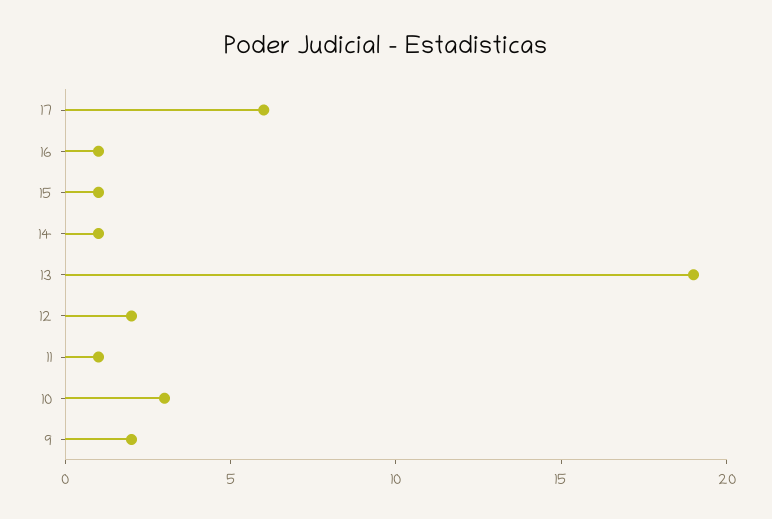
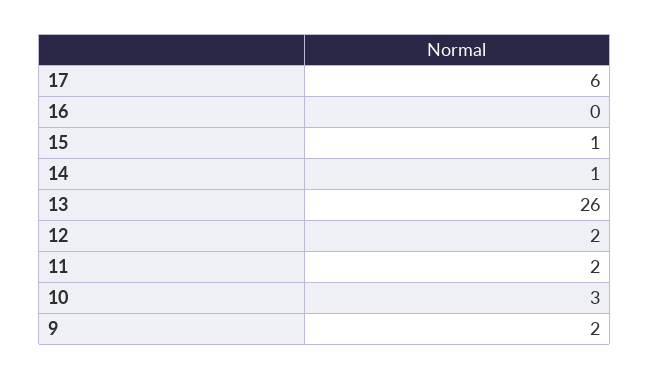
  {
    "17": 6,
-   "16": 1,
+   "16": 0,
    "15": 1,
    "14": 1,
-   "13": 19,
+   "13": 26,
    "12": 2,
-   "11": 1,
+   "11": 2,
    "10": 3,
    "9": 2
  }

